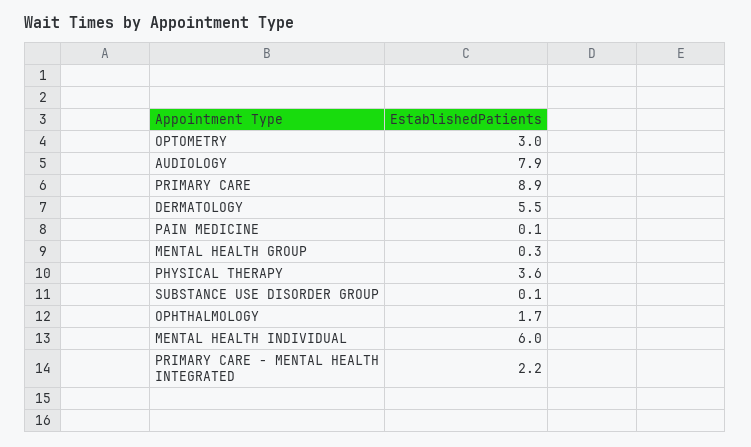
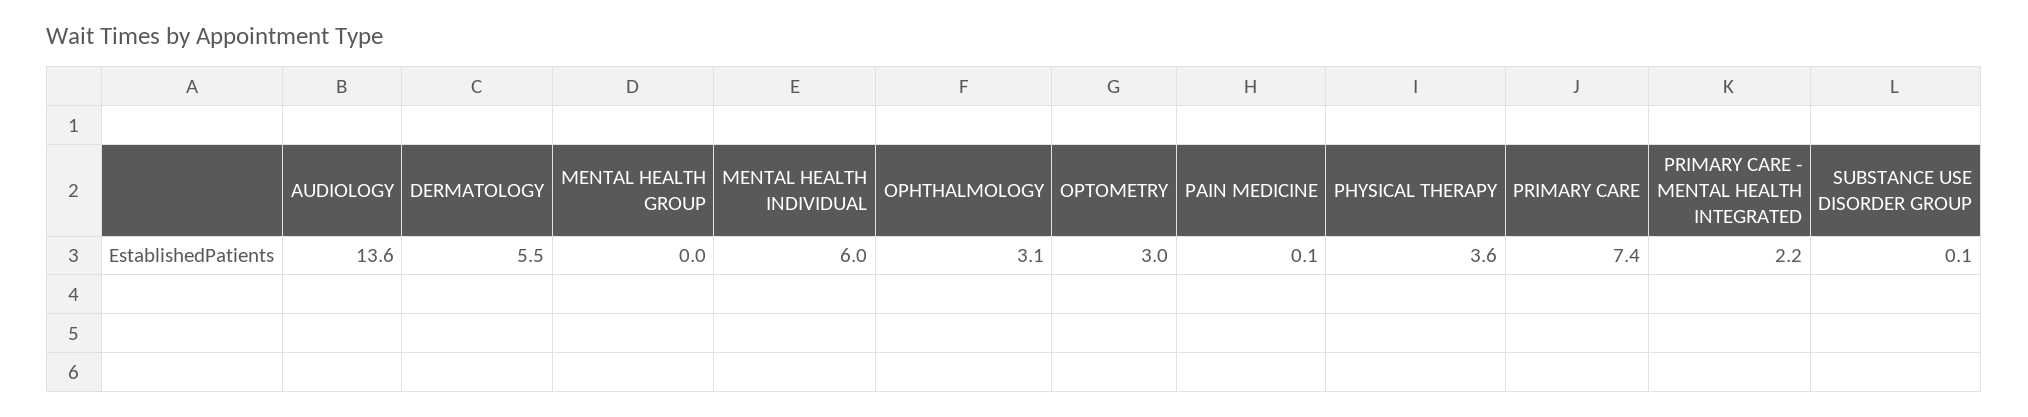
  {
    "OPTOMETRY": 3,
-   "AUDIOLOGY": 7.9,
+   "AUDIOLOGY": 13.6,
-   "PRIMARY CARE": 8.9,
+   "PRIMARY CARE": 7.4,
    "DERMATOLOGY": 5.5,
    "PAIN MEDICINE": 0.1,
-   "MENTAL HEALTH GROUP": 0.3,
+   "MENTAL HEALTH GROUP": 0,
    "PHYSICAL THERAPY": 3.6,
    "SUBSTANCE USE DISORDER GROUP": 0.1,
-   "OPHTHALMOLOGY": 1.7,
+   "OPHTHALMOLOGY": 3.1,
    "MENTAL HEALTH INDIVIDUAL": 6,
    "PRIMARY CARE - MENTAL HEALTH INTEGRATED": 2.2
  }

